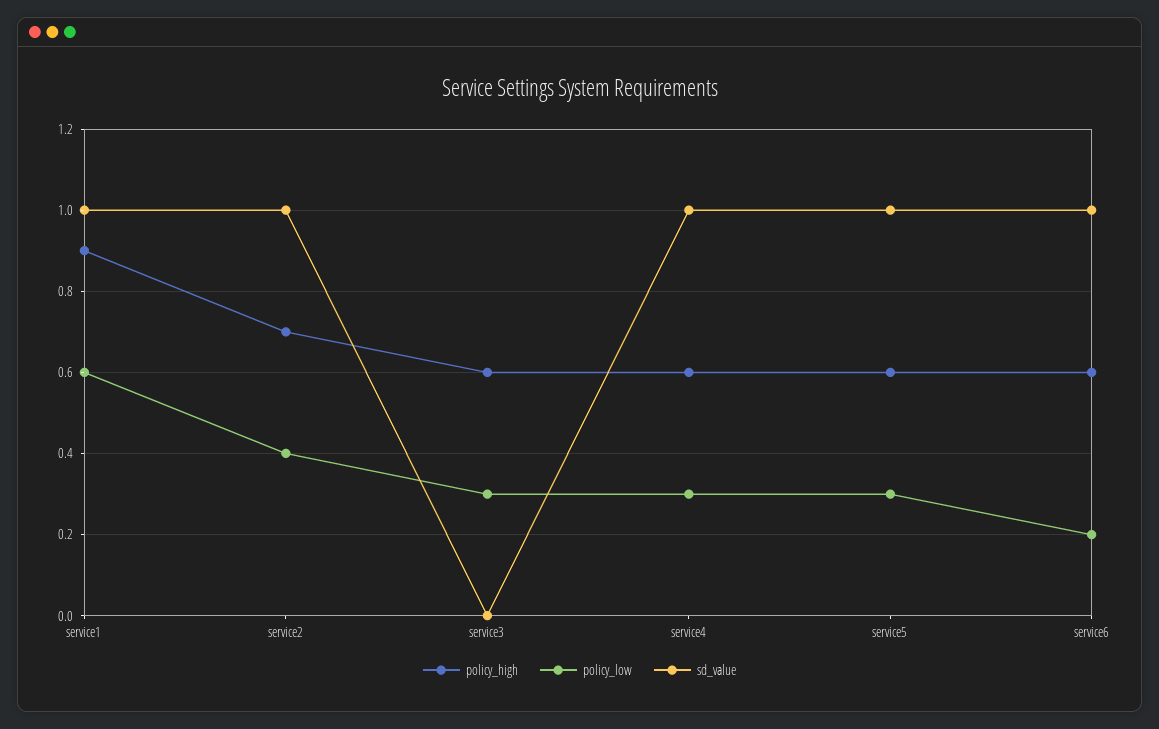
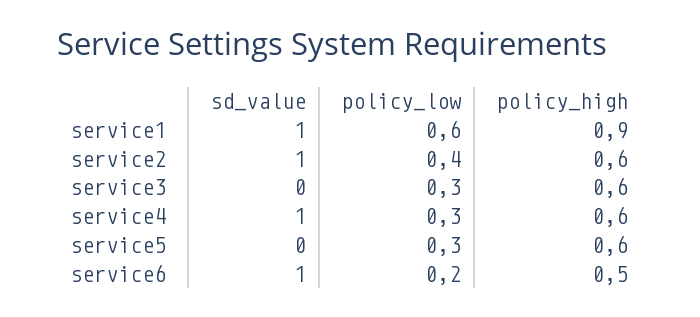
  {
    "policy_high": {
      "service1": 0.9,
-     "service2": 0.7,
+     "service2": 0.6,
      "service3": 0.6,
      "service4": 0.6,
      "service5": 0.6,
-     "service6": 0.6
+     "service6": 0.5
    },
    "policy_low": {
      "service1": 0.6,
      "service2": 0.4,
      "service3": 0.3,
      "service4": 0.3,
      "service5": 0.3,
      "service6": 0.2
    },
    "sd_value": {
      "service1": 1,
      "service2": 1,
      "service3": 0,
      "service4": 1,
-     "service5": 1,
+     "service5": 0,
      "service6": 1
    }
  }

